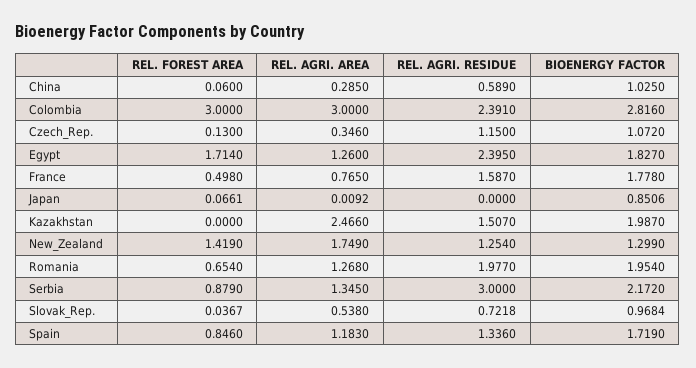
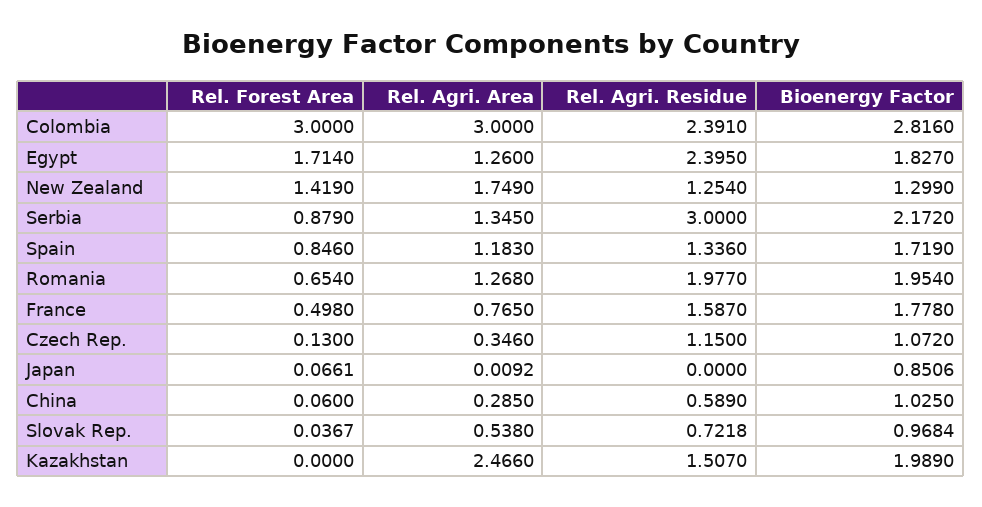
  {
    "REL. FOREST AREA": {
      "China": 0.06,
      "Colombia": 3,
      "Czech_Rep.": 0.13,
      "Egypt": 1.714,
      "France": 0.498,
      "Japan": 0.0661,
      "Kazakhstan": 0,
      "New_Zealand": 1.419,
      "Romania": 0.654,
      "Serbia": 0.879,
      "Slovak_Rep.": 0.0367,
      "Spain": 0.846
    },
    "REL. AGRI. AREA": {
      "China": 0.285,
      "Colombia": 3,
      "Czech_Rep.": 0.346,
      "Egypt": 1.26,
      "France": 0.765,
      "Japan": 0.0092,
      "Kazakhstan": 2.466,
      "New_Zealand": 1.749,
      "Romania": 1.268,
      "Serbia": 1.345,
      "Slovak_Rep.": 0.538,
      "Spain": 1.183
    },
    "REL. AGRI. RESIDUE": {
      "China": 0.589,
      "Colombia": 2.391,
      "Czech_Rep.": 1.15,
      "Egypt": 2.395,
      "France": 1.587,
      "Japan": 0,
      "Kazakhstan": 1.507,
      "New_Zealand": 1.254,
      "Romania": 1.977,
      "Serbia": 3,
      "Slovak_Rep.": 0.7218,
      "Spain": 1.336
    },
    "BIOENERGY FACTOR": {
      "China": 1.025,
      "Colombia": 2.816,
      "Czech_Rep.": 1.072,
      "Egypt": 1.827,
      "France": 1.778,
      "Japan": 0.8506,
-     "Kazakhstan": 1.987,
+     "Kazakhstan": 1.989,
      "New_Zealand": 1.299,
      "Romania": 1.954,
      "Serbia": 2.172,
      "Slovak_Rep.": 0.9684,
      "Spain": 1.719
    }
  }

